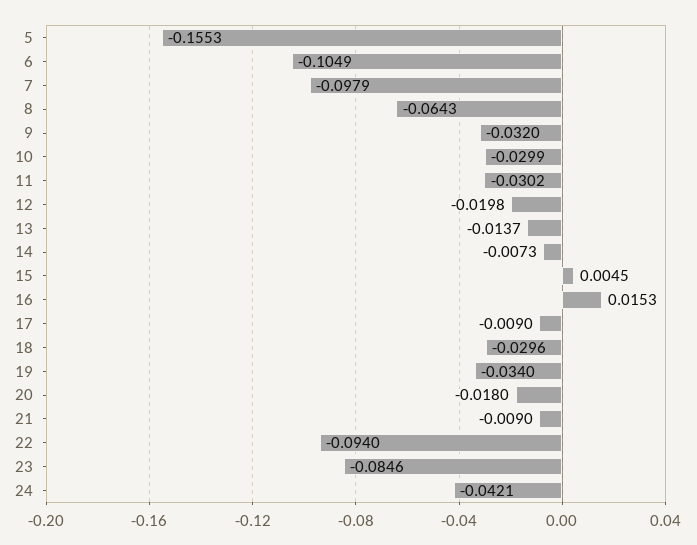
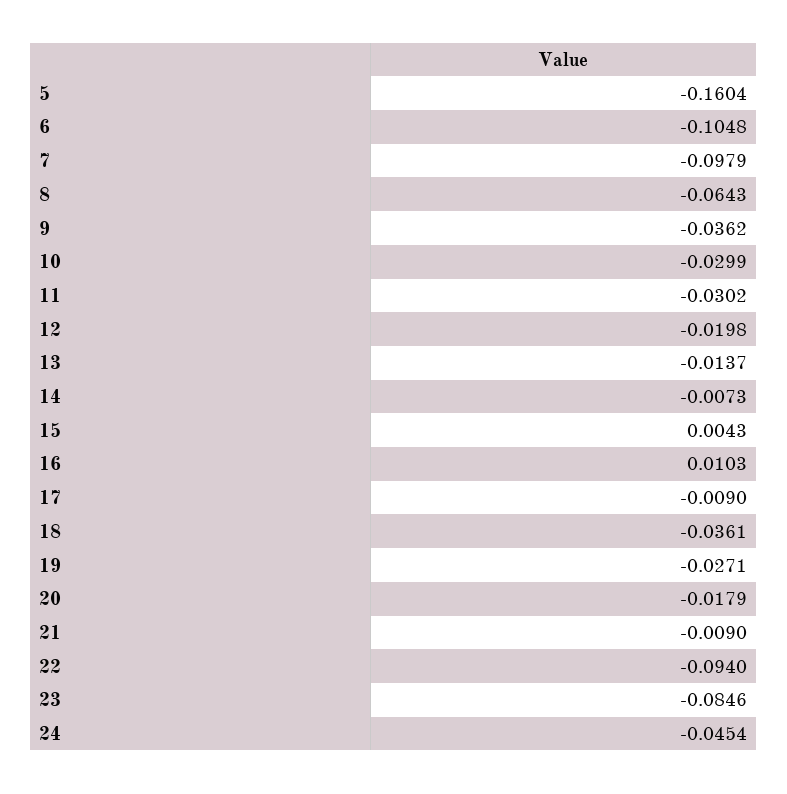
  {
-   "5": -0.1553,
+   "5": -0.1604,
-   "6": -0.1049,
+   "6": -0.1048,
    "7": -0.0979,
    "8": -0.0643,
-   "9": -0.032,
+   "9": -0.0362,
    "10": -0.0299,
    "11": -0.0302,
    "12": -0.0198,
    "13": -0.0137,
    "14": -0.0073,
-   "15": 0.0045,
+   "15": 0.0043,
-   "16": 0.0153,
+   "16": 0.0103,
    "17": -0.009,
-   "18": -0.0296,
+   "18": -0.0361,
-   "19": -0.034,
+   "19": -0.0271,
-   "20": -0.018,
+   "20": -0.0179,
    "21": -0.009,
    "22": -0.094,
    "23": -0.0846,
-   "24": -0.0421
+   "24": -0.0454
  }

